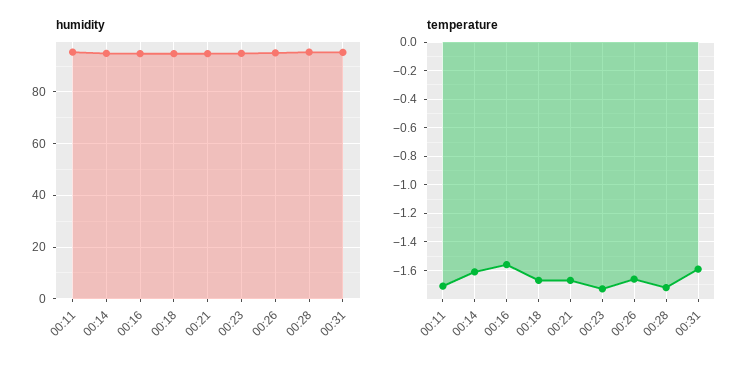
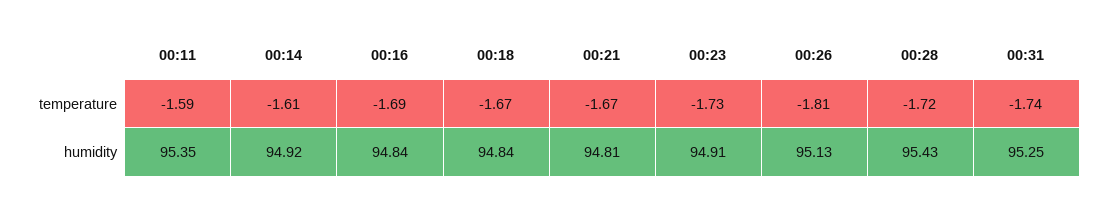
  {
    "humidity": {
      "00:11": 95.35,
      "00:14": 94.92,
      "00:16": 94.84,
      "00:18": 94.84,
      "00:21": 94.81,
      "00:23": 94.91,
      "00:26": 95.13,
      "00:28": 95.43,
      "00:31": 95.25
    },
    "temperature": {
-     "00:11": -1.7,
+     "00:11": -1.59,
      "00:14": -1.61,
-     "00:16": -1.55,
+     "00:16": -1.69,
      "00:18": -1.67,
      "00:21": -1.67,
      "00:23": -1.73,
-     "00:26": -1.65,
+     "00:26": -1.81,
      "00:28": -1.72,
-     "00:31": -1.6
+     "00:31": -1.74
    }
  }

